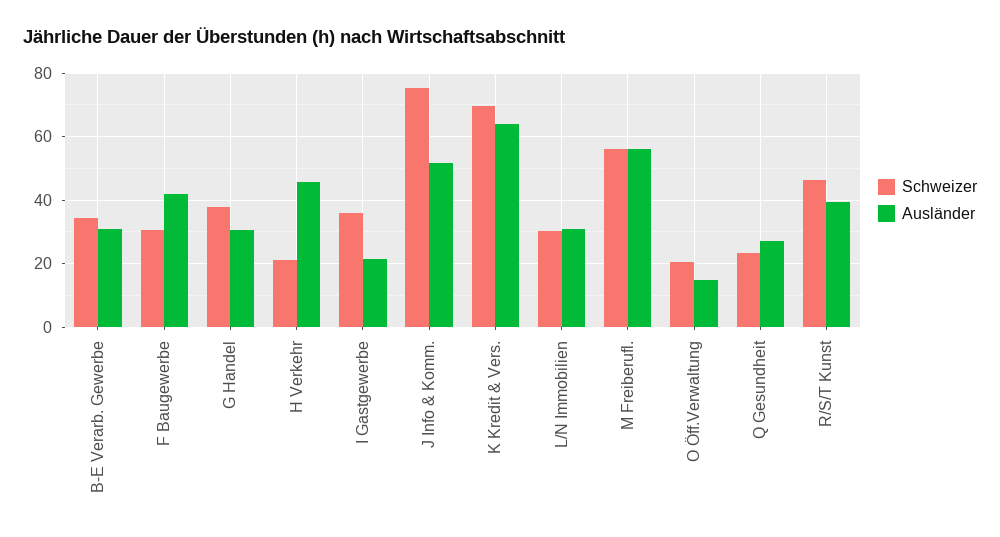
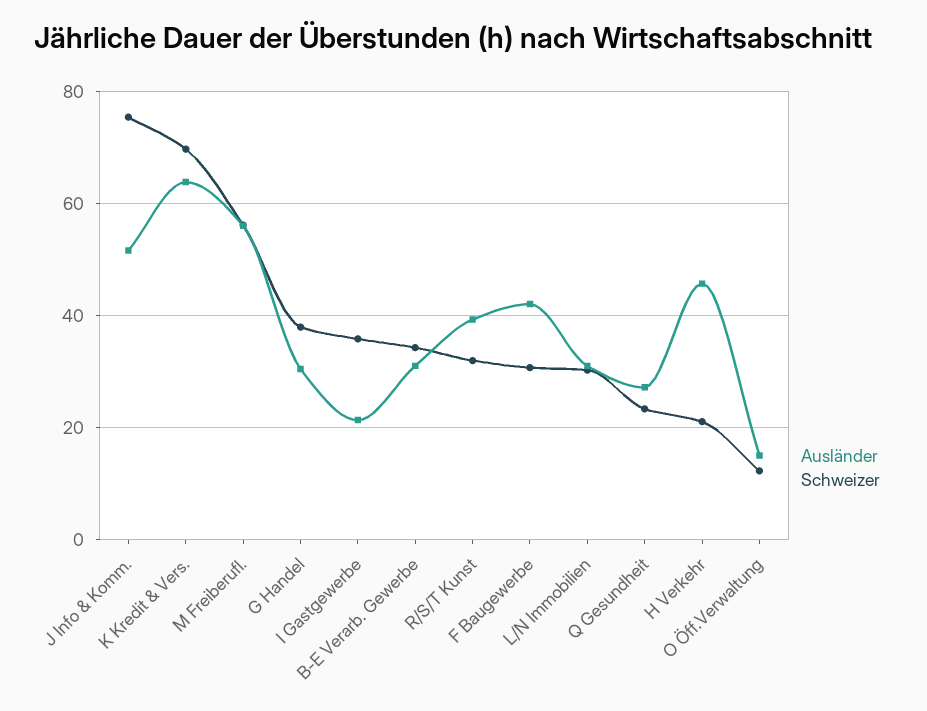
  {
    "Schweizer": {
      "B-E Verarb. Gewerbe": 34,
      "F Baugewerbe": 30,
      "G Handel": 38,
      "H Verkehr": 22,
      "I Gastgewerbe": 36,
      "J Info & Komm.": 76,
      "K Kredit & Vers.": 70,
      "L/N Immobilien": 30,
      "M Freiberufl.": 56,
-     "O Öff.Verwaltung": 20,
+     "O Öff.Verwaltung": 12,
      "Q Gesundheit": 24,
-     "R/S/T Kunst": 46
+     "R/S/T Kunst": 32
    },
    "Ausländer": {
      "B-E Verarb. Gewerbe": 32,
      "F Baugewerbe": 42,
      "G Handel": 30,
      "H Verkehr": 46,
      "I Gastgewerbe": 22,
      "J Info & Komm.": 52,
      "K Kredit & Vers.": 64,
      "L/N Immobilien": 30,
      "M Freiberufl.": 56,
      "O Öff.Verwaltung": 16,
      "Q Gesundheit": 28,
      "R/S/T Kunst": 40
    }
  }

